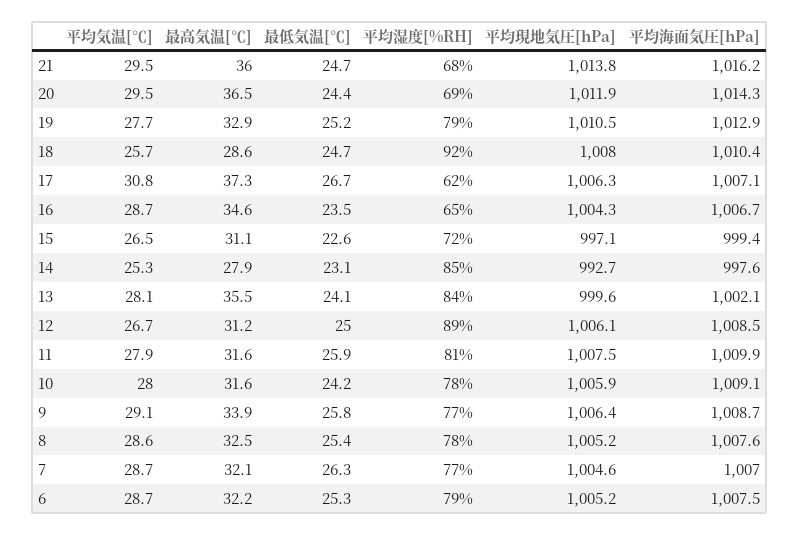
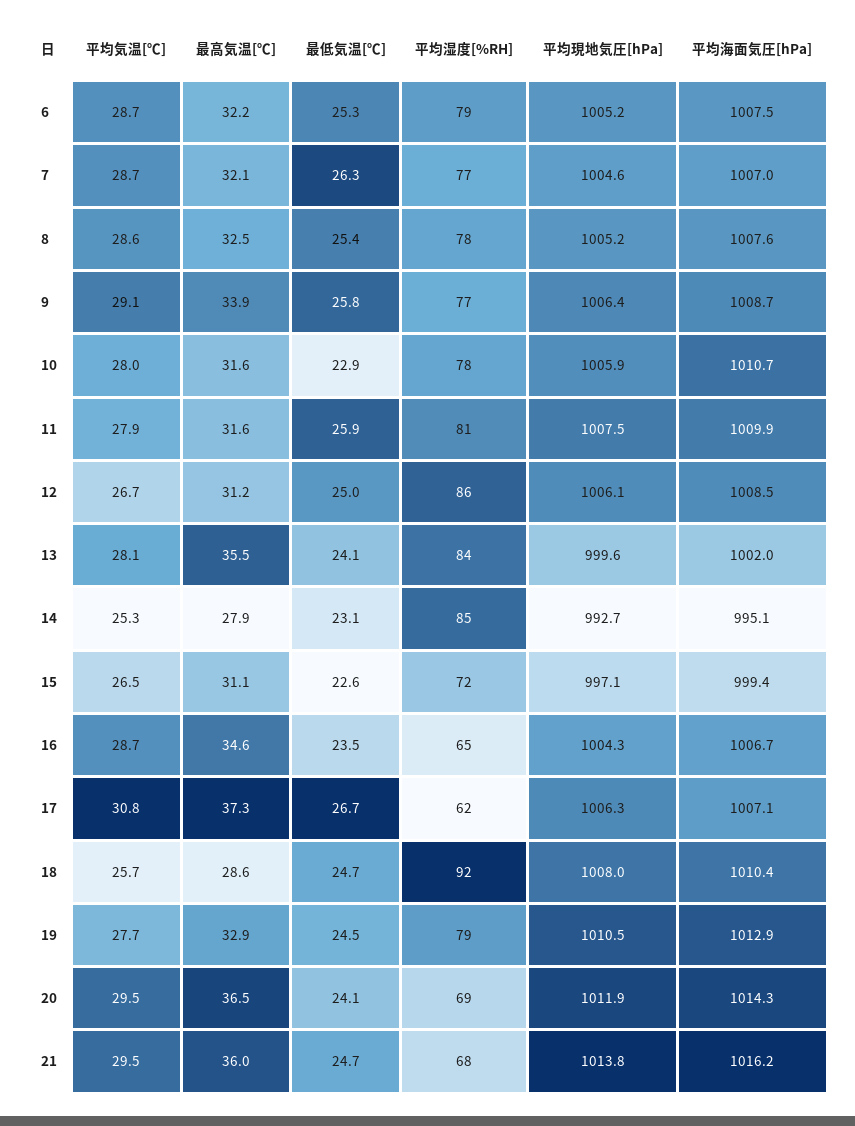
  {
    "平均気温[℃]": {
      "21": 29.5,
      "20": 29.5,
      "19": 27.7,
      "18": 25.7,
      "17": 30.8,
      "16": 28.7,
      "15": 26.5,
      "14": 25.3,
      "13": 28.1,
      "12": 26.7,
      "11": 27.9,
      "10": 28,
      "9": 29.1,
      "8": 28.6,
      "7": 28.7,
      "6": 28.7
    },
    "最高気温[℃]": {
      "21": 36,
      "20": 36.5,
      "19": 32.9,
      "18": 28.6,
      "17": 37.3,
      "16": 34.6,
      "15": 31.1,
      "14": 27.9,
      "13": 35.5,
      "12": 31.2,
      "11": 31.6,
      "10": 31.6,
      "9": 33.9,
      "8": 32.5,
      "7": 32.1,
      "6": 32.2
    },
    "最低気温[℃]": {
      "21": 24.7,
-     "20": 24.4,
+     "20": 24.1,
-     "19": 25.2,
+     "19": 24.5,
      "18": 24.7,
      "17": 26.7,
      "16": 23.5,
      "15": 22.6,
      "14": 23.1,
      "13": 24.1,
      "12": 25,
      "11": 25.9,
-     "10": 24.2,
+     "10": 22.9,
      "9": 25.8,
      "8": 25.4,
      "7": 26.3,
      "6": 25.3
    },
    "平均湿度[%RH]": {
      "21": 68,
      "20": 69,
      "19": 79,
      "18": 92,
      "17": 62,
      "16": 65,
      "15": 72,
      "14": 85,
      "13": 84,
-     "12": 89,
+     "12": 86,
      "11": 81,
      "10": 78,
      "9": 77,
      "8": 78,
      "7": 77,
      "6": 79
    },
    "平均現地気圧[hPa]": {
      "21": 1013.8,
      "20": 1011.9,
      "19": 1010.5,
      "18": 1008,
      "17": 1006.3,
      "16": 1004.3,
      "15": 997.1,
      "14": 992.7,
      "13": 999.6,
      "12": 1006.1,
      "11": 1007.5,
      "10": 1005.9,
      "9": 1006.4,
      "8": 1005.2,
      "7": 1004.6,
      "6": 1005.2
    },
    "平均海面気圧[hPa]": {
      "21": 1016.2,
      "20": 1014.3,
      "19": 1012.9,
      "18": 1010.4,
      "17": 1007.1,
      "16": 1006.7,
      "15": 999.4,
-     "14": 997.6,
+     "14": 995.1,
-     "13": 1002.1,
+     "13": 1002,
      "12": 1008.5,
      "11": 1009.9,
-     "10": 1009.1,
+     "10": 1010.7,
      "9": 1008.7,
      "8": 1007.6,
      "7": 1007,
      "6": 1007.5
    }
  }

